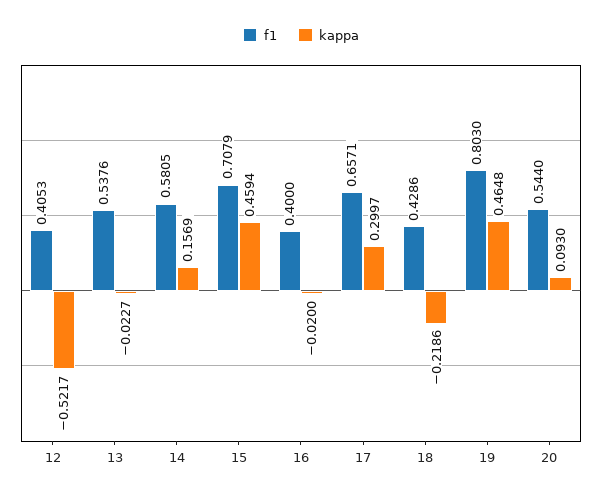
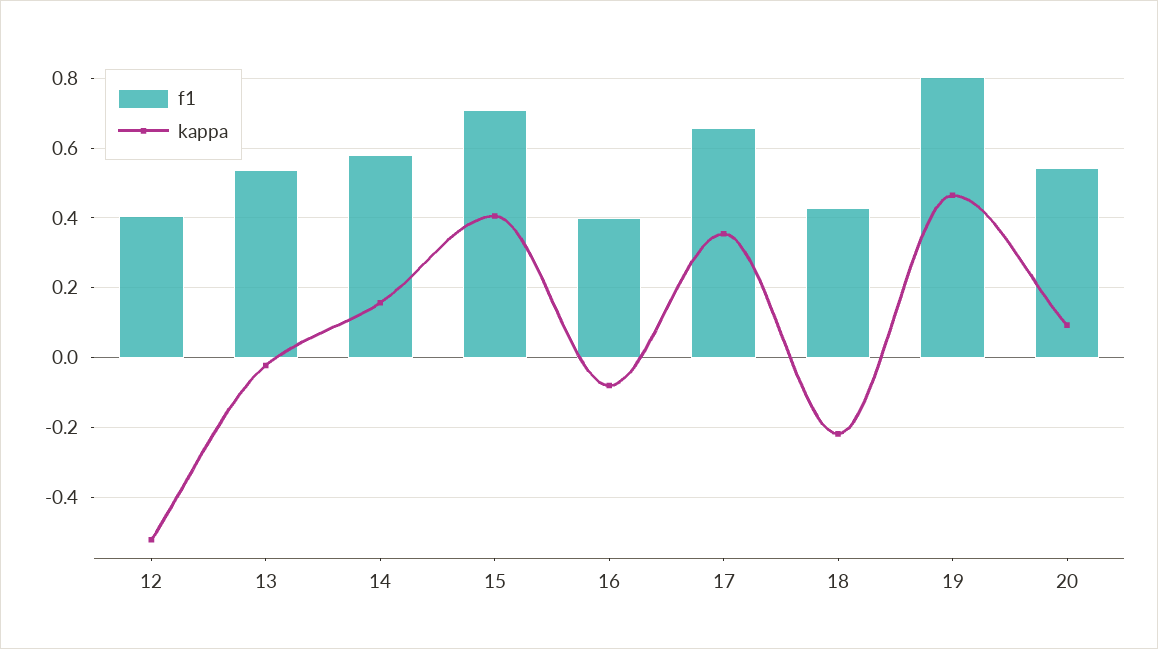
  {
    "f1": {
      "12": 0.4053,
      "13": 0.5376,
      "14": 0.5805,
      "15": 0.7079,
      "16": 0.4,
      "17": 0.6571,
      "18": 0.4286,
      "19": 0.803,
      "20": 0.544
    },
    "kappa": {
      "12": -0.5217,
      "13": -0.0227,
      "14": 0.1569,
-     "15": 0.4594,
+     "15": 0.4,
-     "16": -0.02,
+     "16": -0.08,
-     "17": 0.2997,
+     "17": 0.36,
      "18": -0.2186,
      "19": 0.4648,
      "20": 0.093
    }
  }

